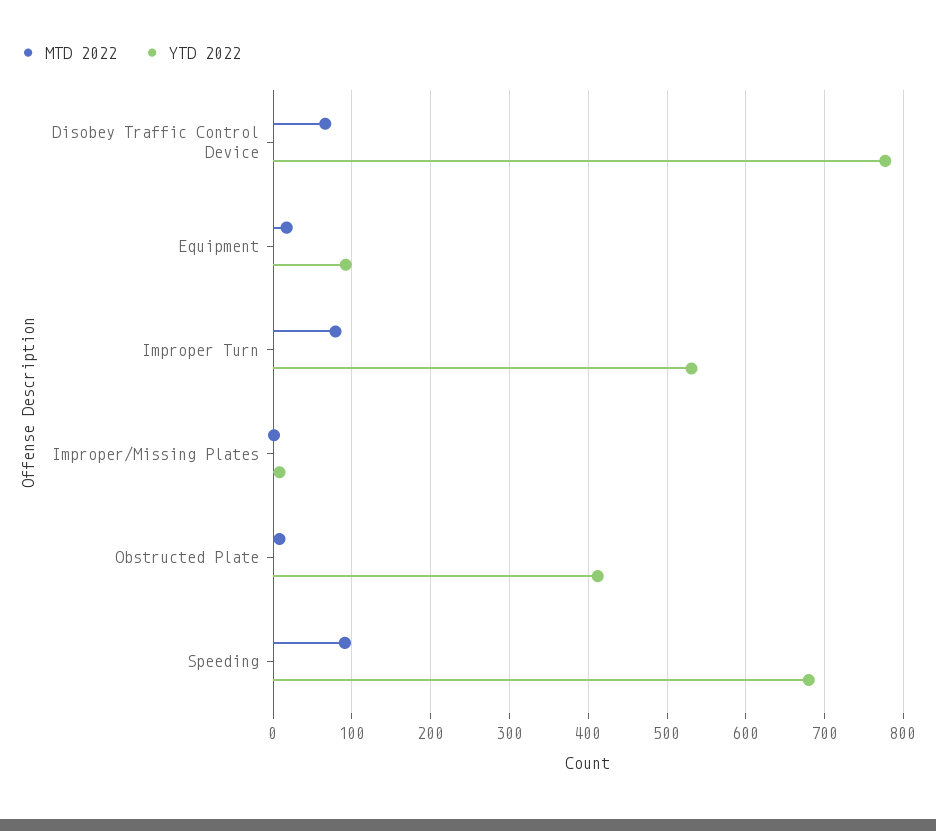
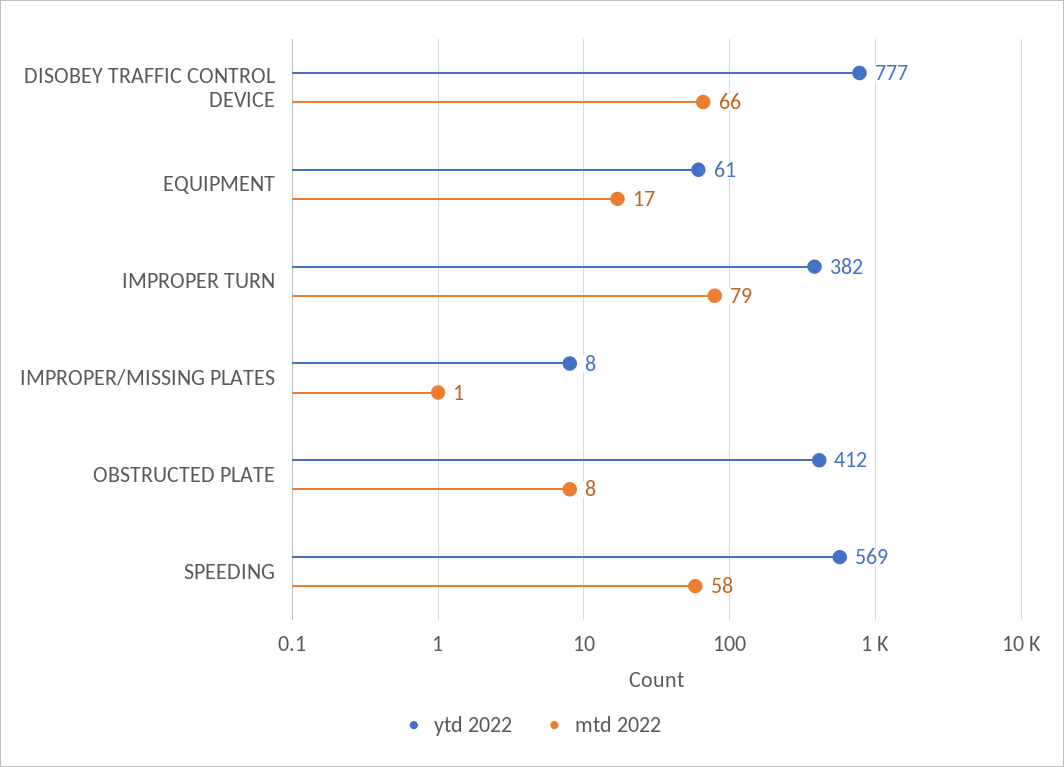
  {
    "MTD 2022": {
      "Disobey Traffic Control Device": 66,
      "Equipment": 17,
      "Improper Turn": 79,
      "Improper/Missing Plates": 1,
      "Obstructed Plate": 8,
-     "Speeding": 90
+     "Speeding": 58
    },
    "YTD 2022": {
      "Disobey Traffic Control Device": 777,
-     "Equipment": 90,
+     "Equipment": 61,
-     "Improper Turn": 530,
+     "Improper Turn": 382,
      "Improper/Missing Plates": 8,
      "Obstructed Plate": 412,
-     "Speeding": 680
+     "Speeding": 569
    }
  }

